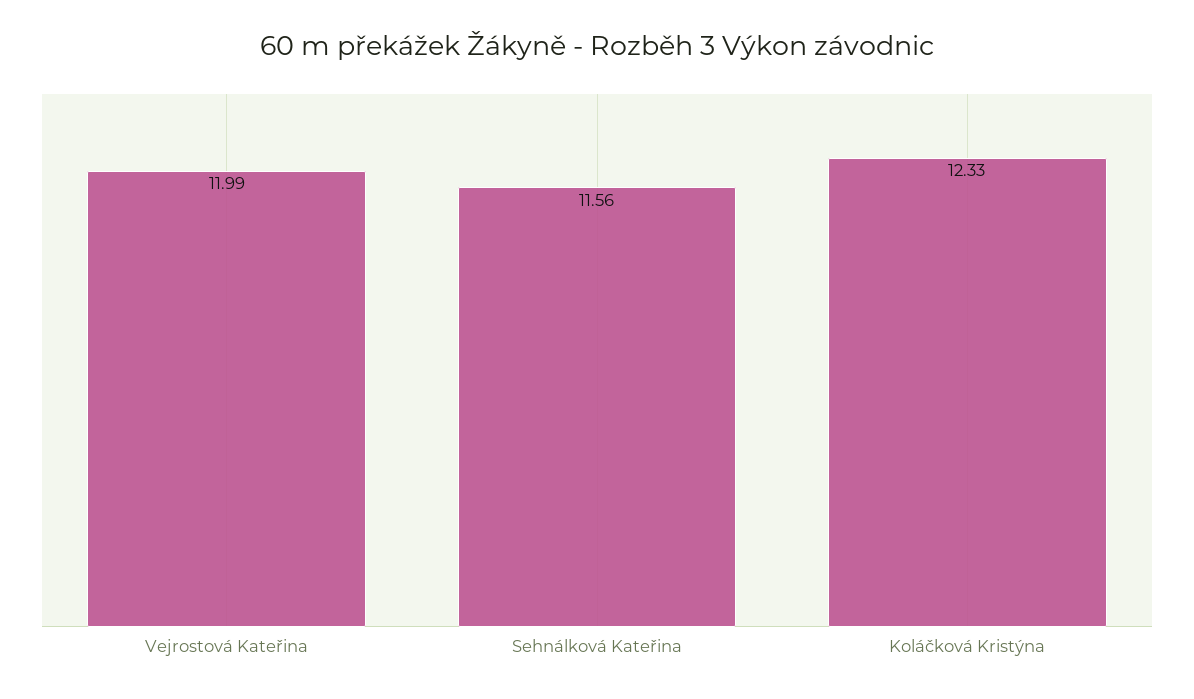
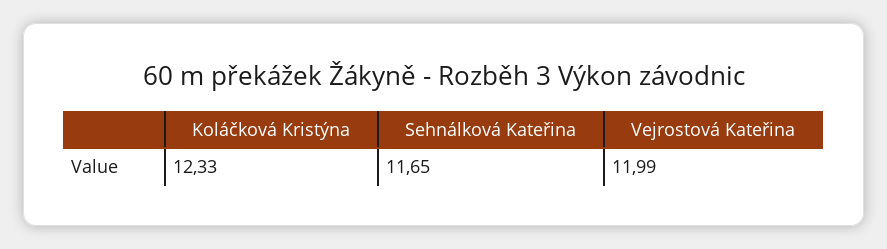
  {
    "Vejrostová Kateřina": 11.99,
-   "Sehnálková Kateřina": 11.56,
+   "Sehnálková Kateřina": 11.65,
    "Koláčková Kristýna": 12.33
  }

